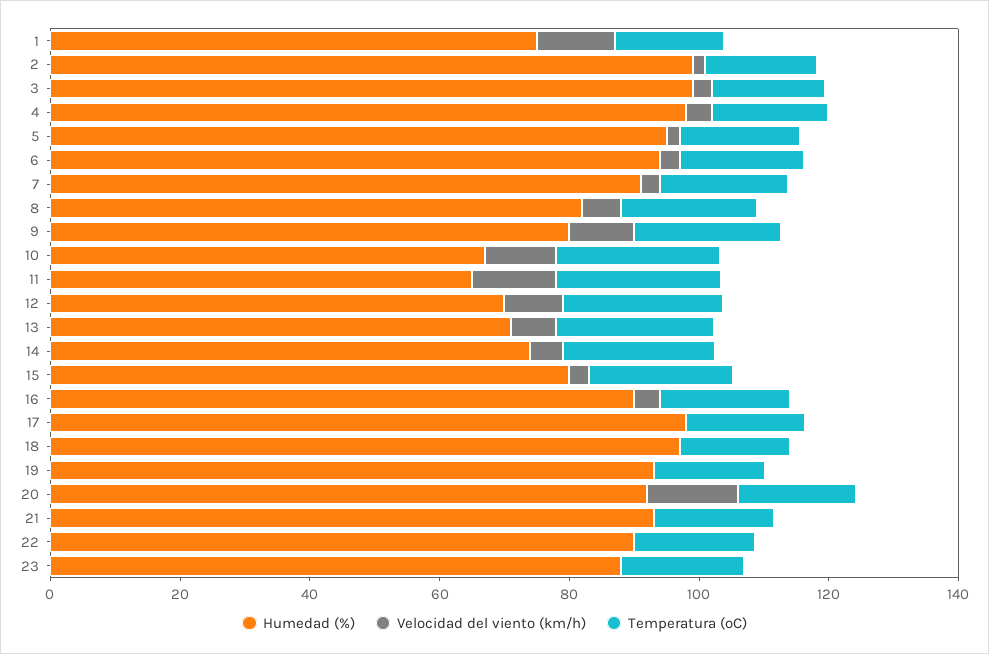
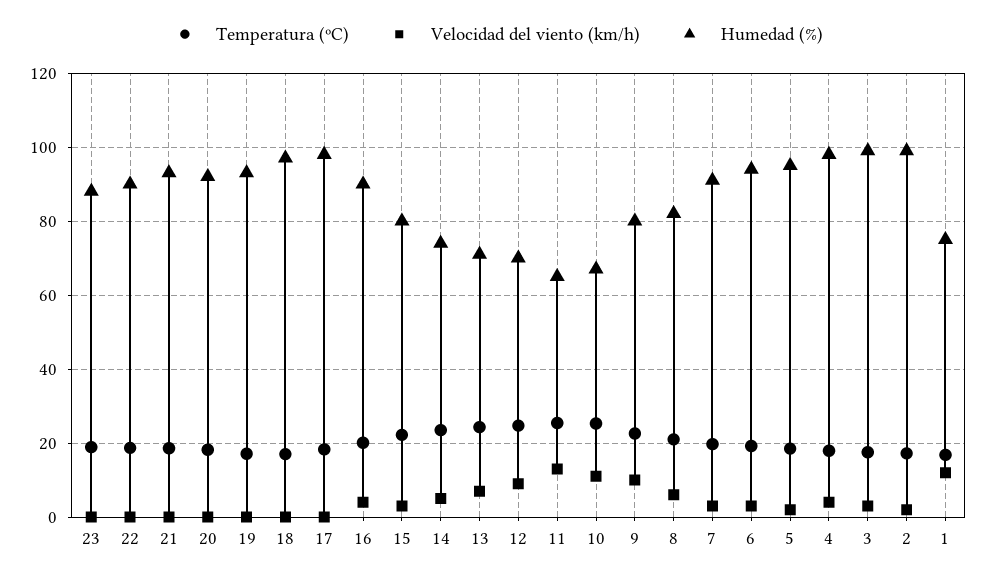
  {
    "Humedad (%)": {
      "1": 76,
      "2": 100,
      "3": 100,
      "4": 98,
      "5": 96,
      "6": 94,
      "7": 92,
      "8": 82,
      "9": 80,
      "10": 68,
      "11": 66,
      "12": 70,
      "13": 72,
      "14": 74,
      "15": 80,
      "16": 90,
      "17": 98,
      "18": 98,
      "19": 94,
      "20": 92,
      "21": 94,
      "22": 90,
      "23": 88
    },
    "Velocidad del viento (km/h)": {
      "1": 12,
      "2": 2,
      "3": 4,
      "4": 4,
      "5": 2,
      "6": 4,
      "7": 4,
      "8": 6,
      "9": 10,
      "10": 12,
      "11": 14,
      "12": 10,
      "13": 8,
      "14": 6,
      "15": 4,
      "16": 4,
      "17": 0,
      "18": 0,
      "19": 0,
-     "20": 15,
+     "20": 0,
      "21": 0,
      "22": 0,
      "23": 0
    },
    "Temperatura (ºC)": {
      "1": 16,
      "2": 18,
      "3": 18,
      "4": 18,
      "5": 18,
      "6": 20,
      "7": 20,
      "8": 22,
      "9": 22,
      "10": 26,
      "11": 26,
      "12": 24,
      "13": 24,
      "14": 24,
      "15": 22,
      "16": 20,
      "17": 18,
      "18": 18,
      "19": 18,
      "20": 18,
      "21": 18,
      "22": 18,
      "23": 18
    }
  }

